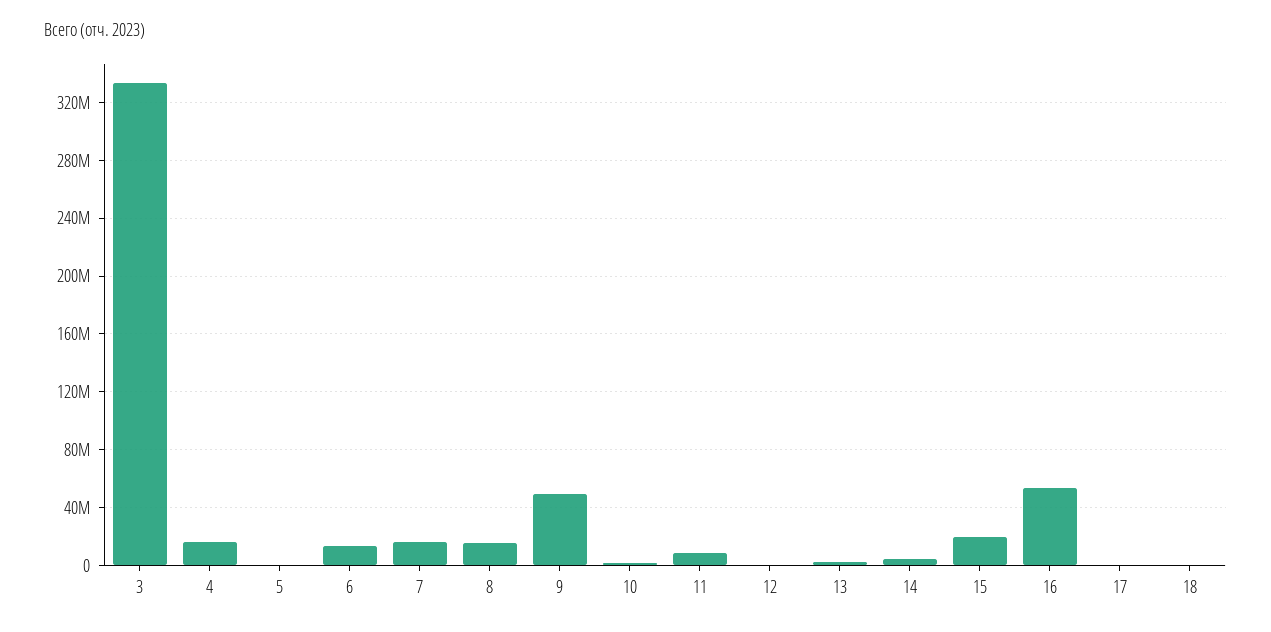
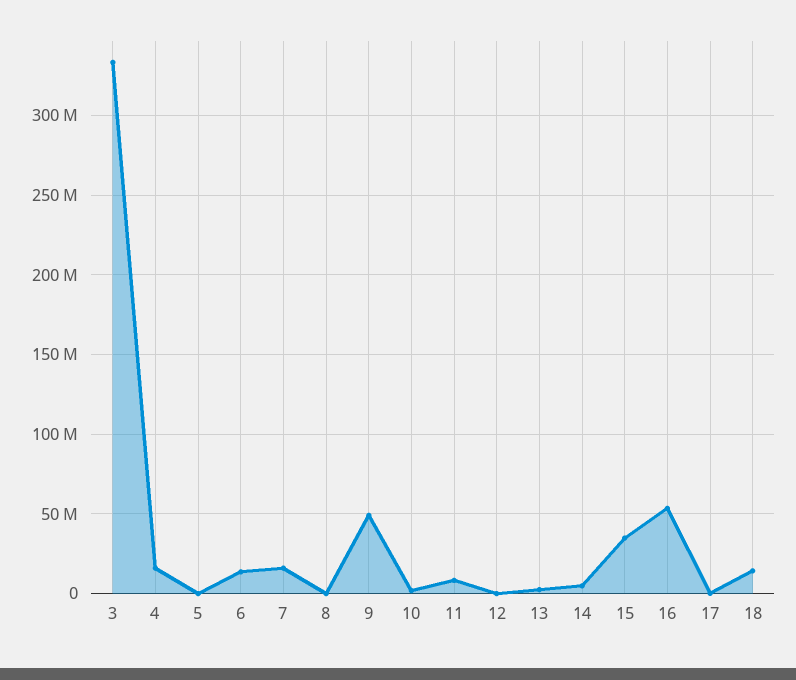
  {
    "3": 335000000,
    "4": 15000000,
    "5": 0,
    "6": 15000000,
    "7": 15000000,
-   "8": 15000000,
+   "8": 0,
    "9": 50000000,
    "10": 0,
    "11": 10000000,
    "12": 0,
    "13": 0,
    "14": 5000000,
-   "15": 20000000,
+   "15": 35000000,
    "16": 55000000,
    "17": 0,
-   "18": 0
+   "18": 15000000
  }

